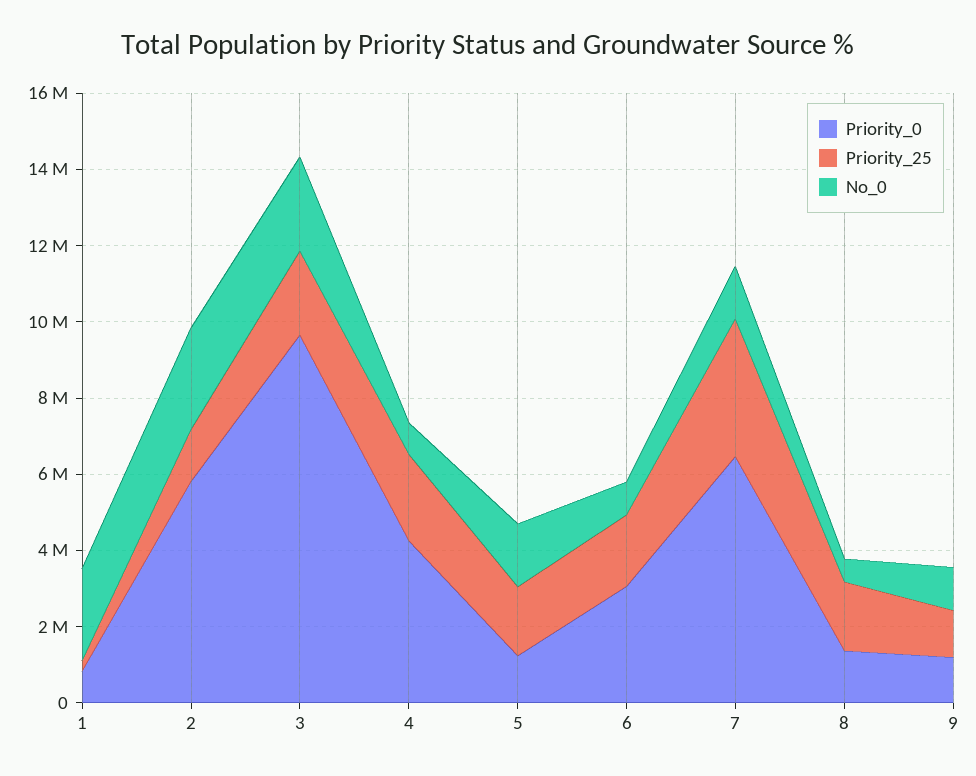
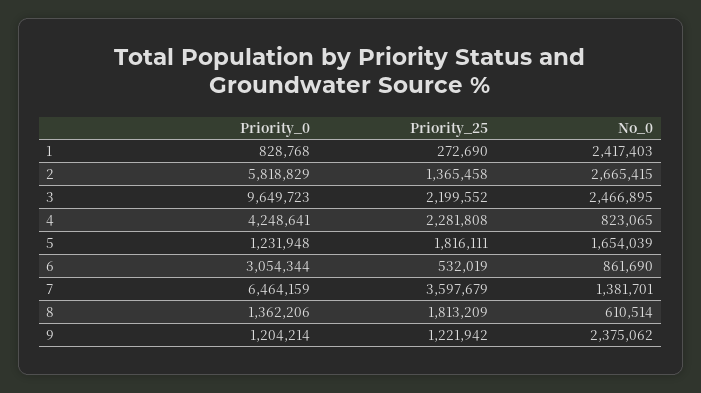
  {
    "Priority_0": {
      "1": 828768,
      "2": 5818829,
      "3": 9649723,
      "4": 4248641,
      "5": 1231948,
      "6": 3054344,
      "7": 6464159,
      "8": 1362206,
      "9": 1204214
    },
    "Priority_25": {
      "1": 272690,
      "2": 1365458,
      "3": 2199552,
      "4": 2281808,
      "5": 1816111,
-     "6": 2000000,
+     "6": 532019,
      "7": 3597679,
      "8": 1813209,
      "9": 1221942
    },
    "No_0": {
      "1": 2417403,
      "2": 2665415,
      "3": 2466895,
      "4": 823065,
      "5": 1654039,
      "6": 861690,
      "7": 1381701,
      "8": 610514,
-     "9": 1000000
+     "9": 2375062
    }
  }

